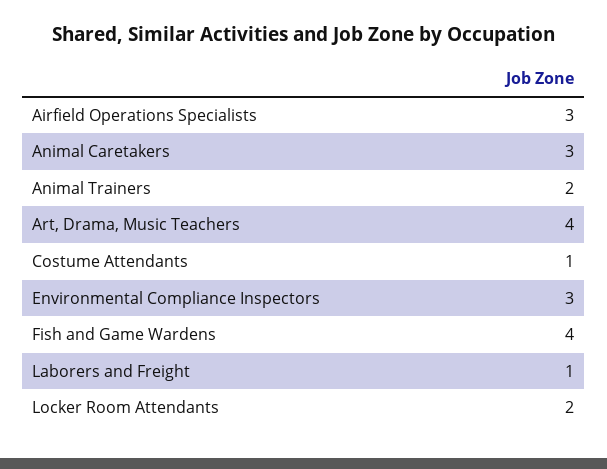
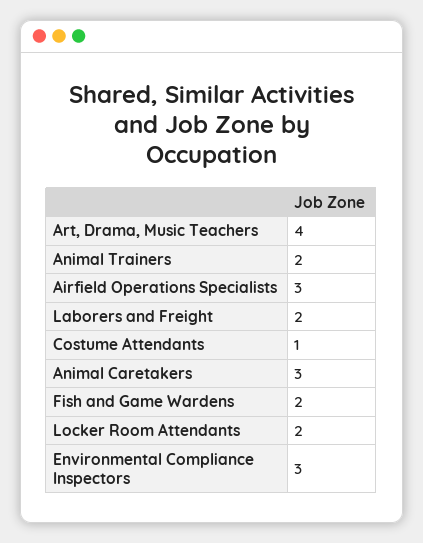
  {
    "Airfield Operations Specialists": 3,
    "Animal Caretakers": 3,
    "Animal Trainers": 2,
    "Art, Drama, Music Teachers": 4,
    "Costume Attendants": 1,
    "Environmental Compliance Inspectors": 3,
-   "Fish and Game Wardens": 4,
+   "Fish and Game Wardens": 2,
-   "Laborers and Freight": 1,
+   "Laborers and Freight": 2,
    "Locker Room Attendants": 2
  }

